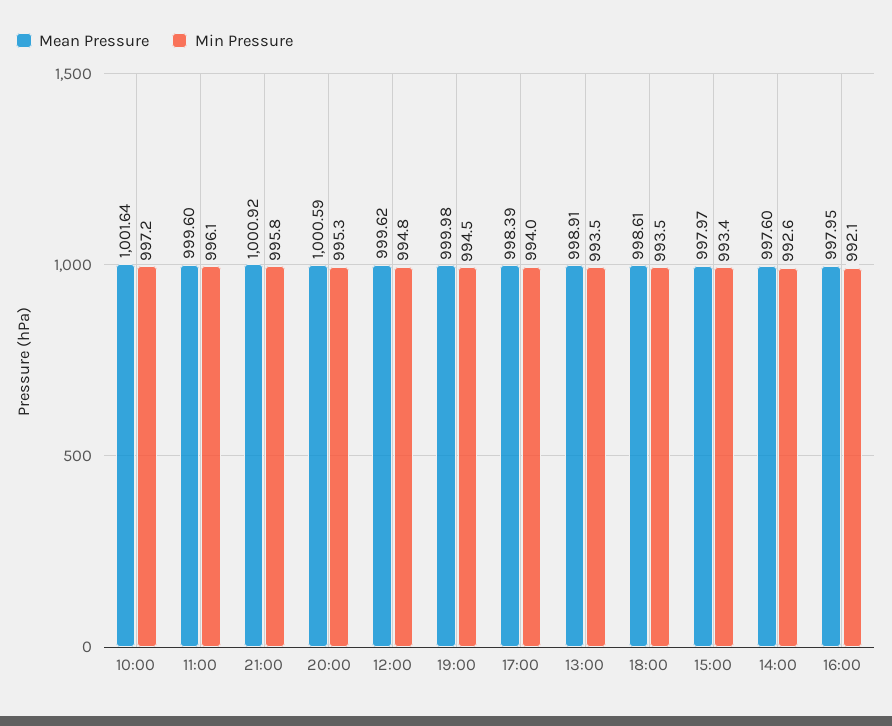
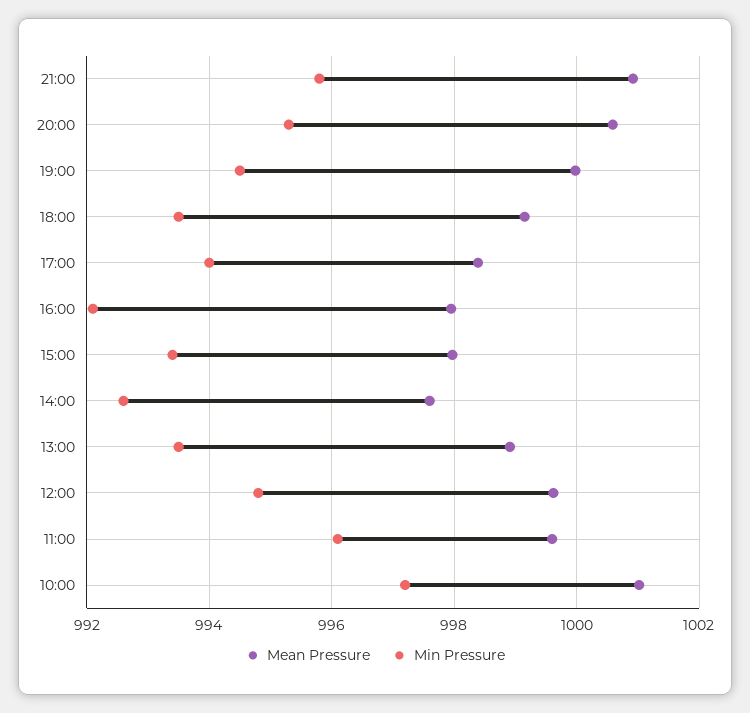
  {
    "Mean Pressure": {
-     "10:00": 1001.64,
+     "10:00": 1001,
      "11:00": 999.6,
      "21:00": 1000.92,
      "20:00": 1000.59,
      "12:00": 999.62,
      "19:00": 999.98,
      "17:00": 998.39,
      "13:00": 998.91,
-     "18:00": 998.61,
+     "18:00": 999.2,
      "15:00": 997.97,
      "14:00": 997.6,
      "16:00": 997.95
    },
    "Min Pressure": {
      "10:00": 997.2,
      "11:00": 996.1,
      "21:00": 995.8,
      "20:00": 995.3,
      "12:00": 994.8,
      "19:00": 994.5,
      "17:00": 994,
      "13:00": 993.5,
      "18:00": 993.5,
      "15:00": 993.4,
      "14:00": 992.6,
      "16:00": 992.1
    }
  }

